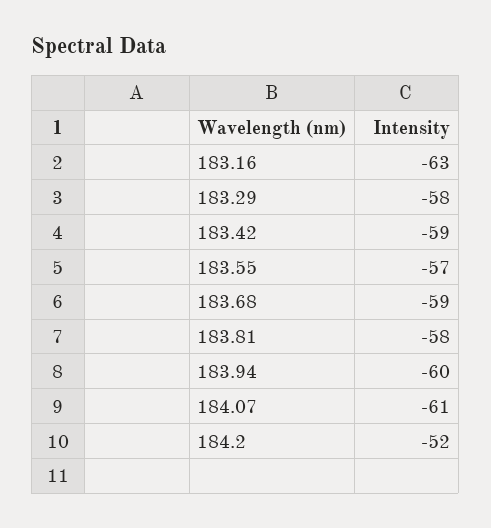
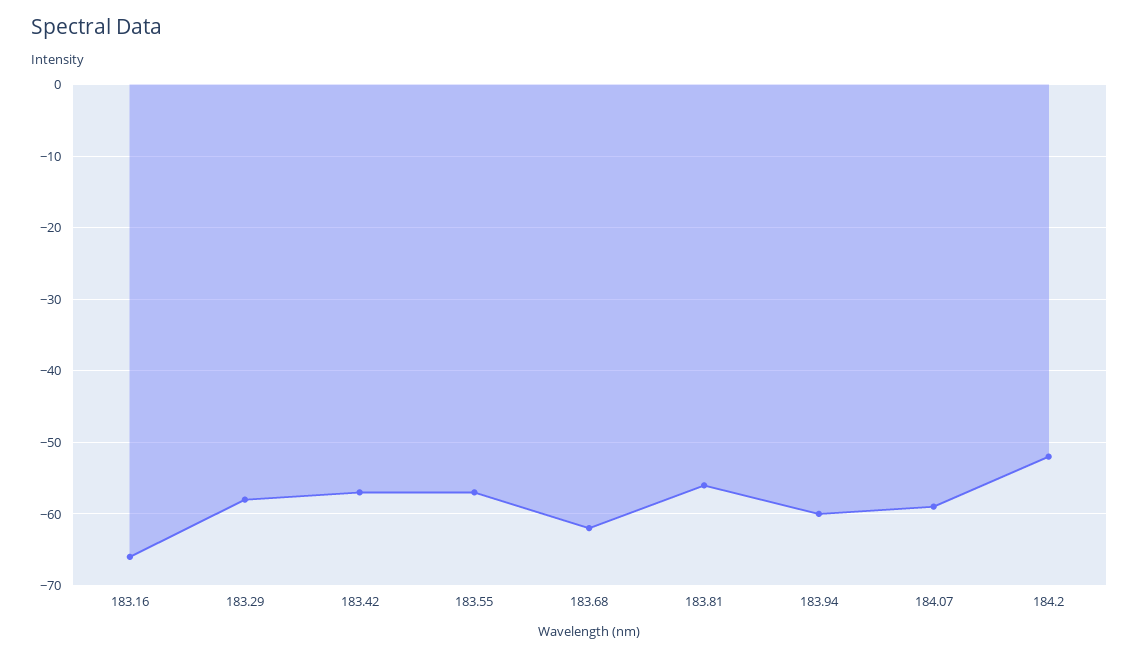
  {
-   "183.16": -63,
+   "183.16": -66,
    "183.29": -58,
-   "183.42": -59,
+   "183.42": -57,
    "183.55": -57,
-   "183.68": -59,
+   "183.68": -62,
-   "183.81": -58,
+   "183.81": -56,
    "183.94": -60,
-   "184.07": -61,
+   "184.07": -59,
    "184.2": -52
  }

